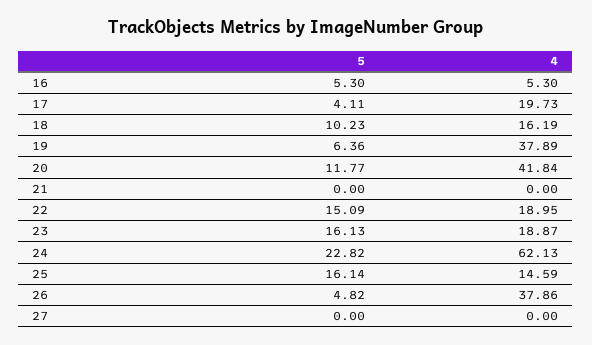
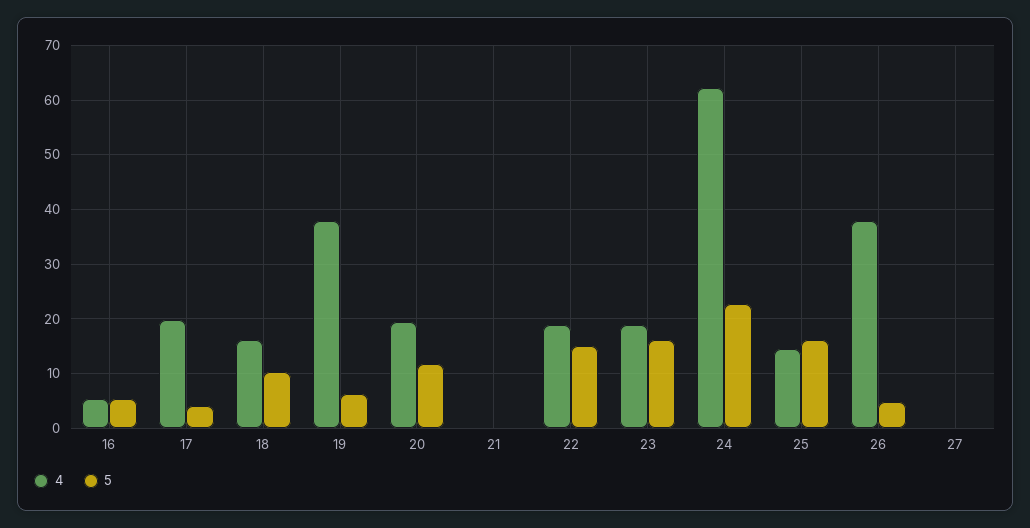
  {
    "5": {
      "16": 5.3,
      "17": 4.11,
      "18": 10.23,
      "19": 6.36,
      "20": 11.77,
      "21": 0,
      "22": 15.09,
      "23": 16.13,
      "24": 22.82,
      "25": 16.14,
      "26": 4.82,
      "27": 0
    },
    "4": {
      "16": 5.3,
      "17": 19.73,
      "18": 16.19,
      "19": 37.89,
-     "20": 41.84,
+     "20": 20,
      "21": 0,
      "22": 18.95,
      "23": 18.87,
      "24": 62.13,
      "25": 14.59,
      "26": 37.86,
      "27": 0
    }
  }

